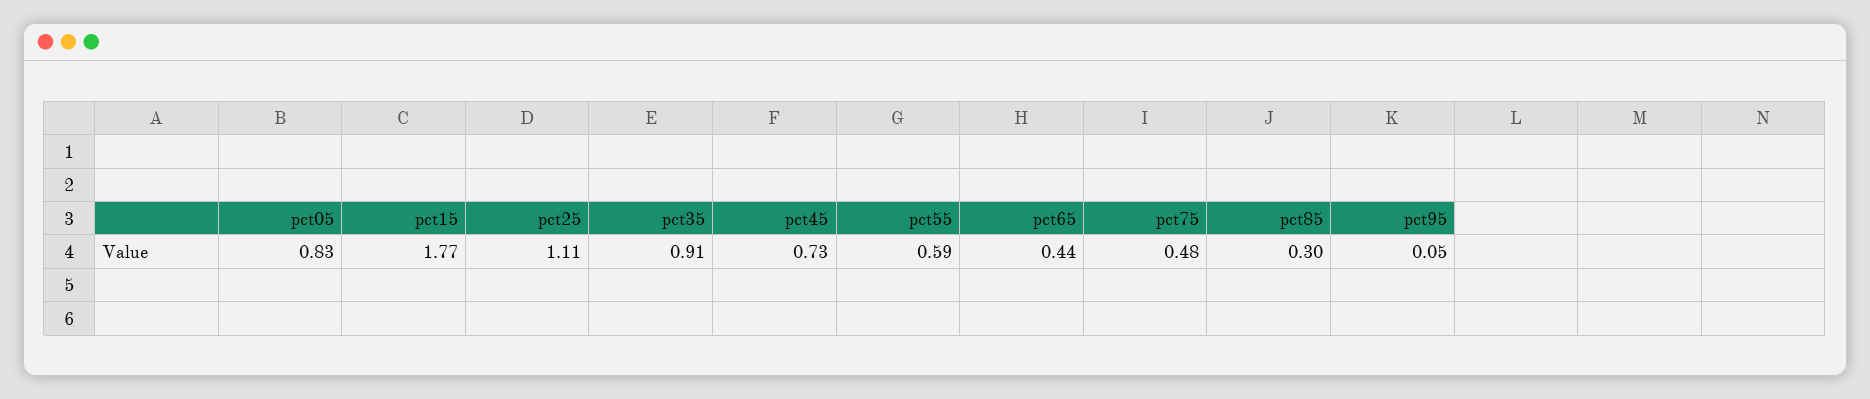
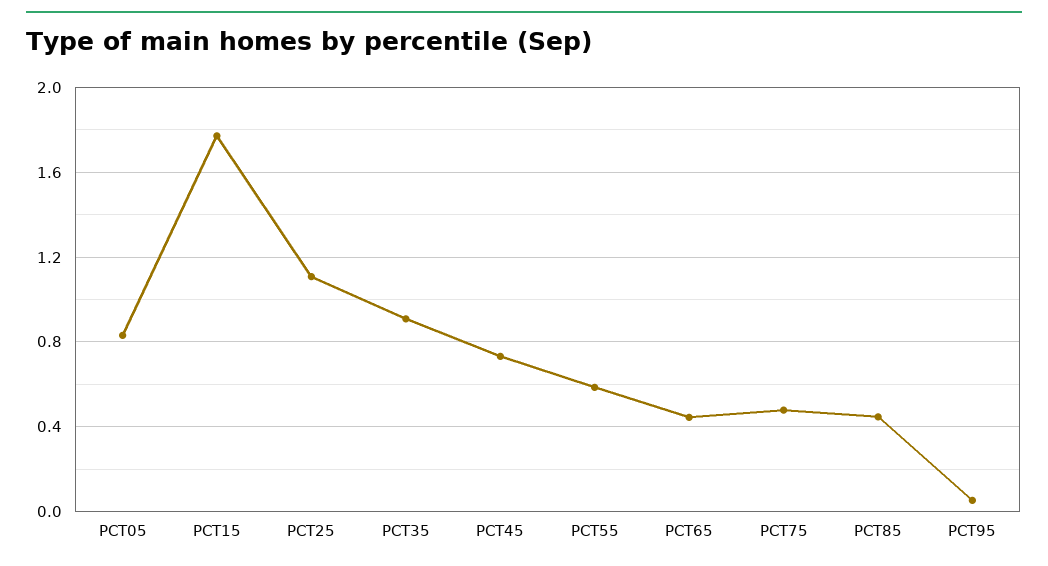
  {
    "pct05": 0.83,
    "pct15": 1.77,
    "pct25": 1.11,
    "pct35": 0.91,
    "pct45": 0.73,
    "pct55": 0.59,
    "pct65": 0.44,
    "pct75": 0.48,
-   "pct85": 0.3,
+   "pct85": 0.45,
    "pct95": 0.05
  }

